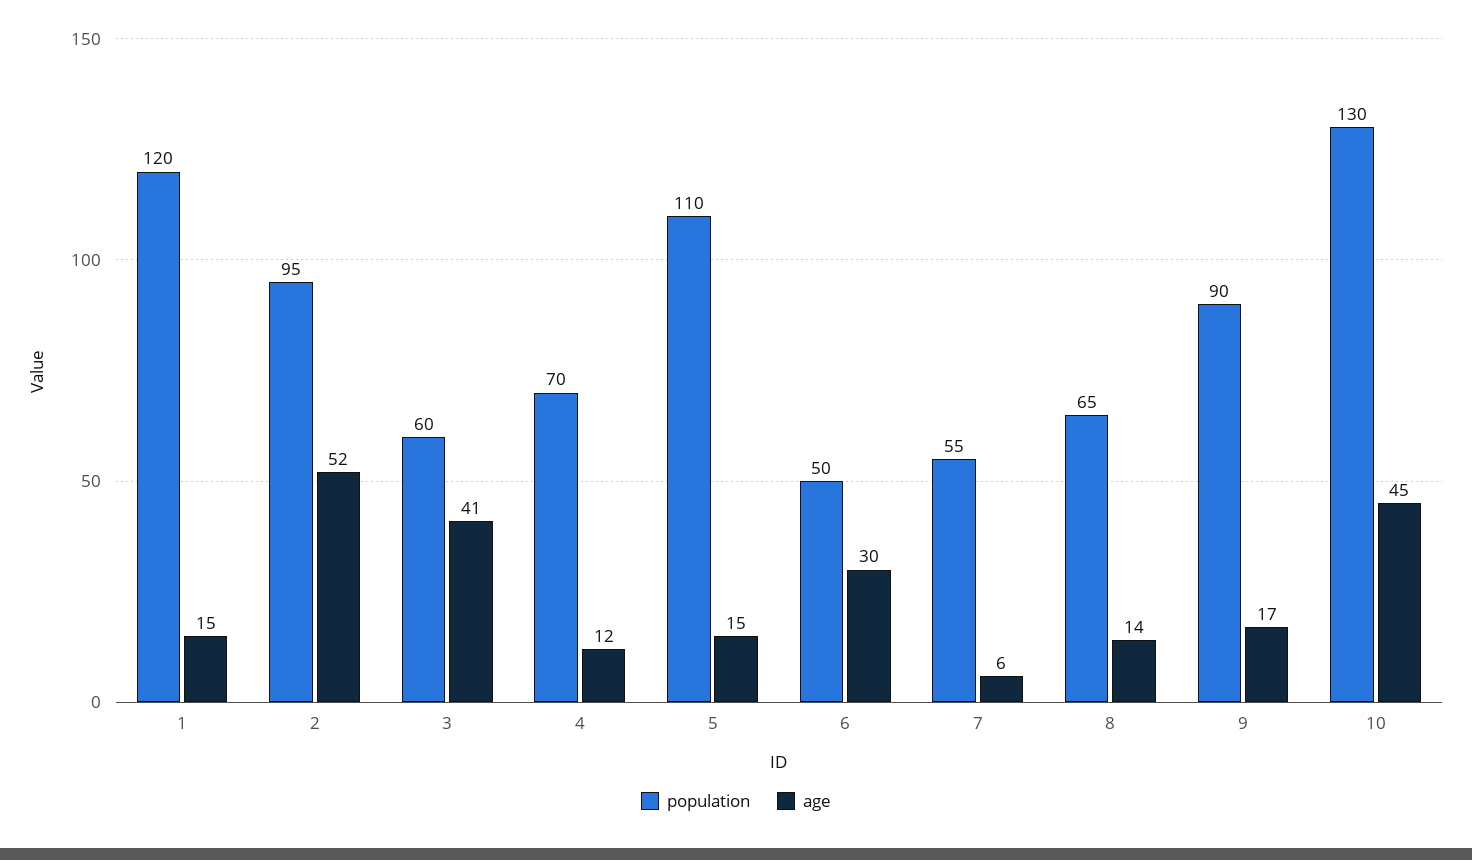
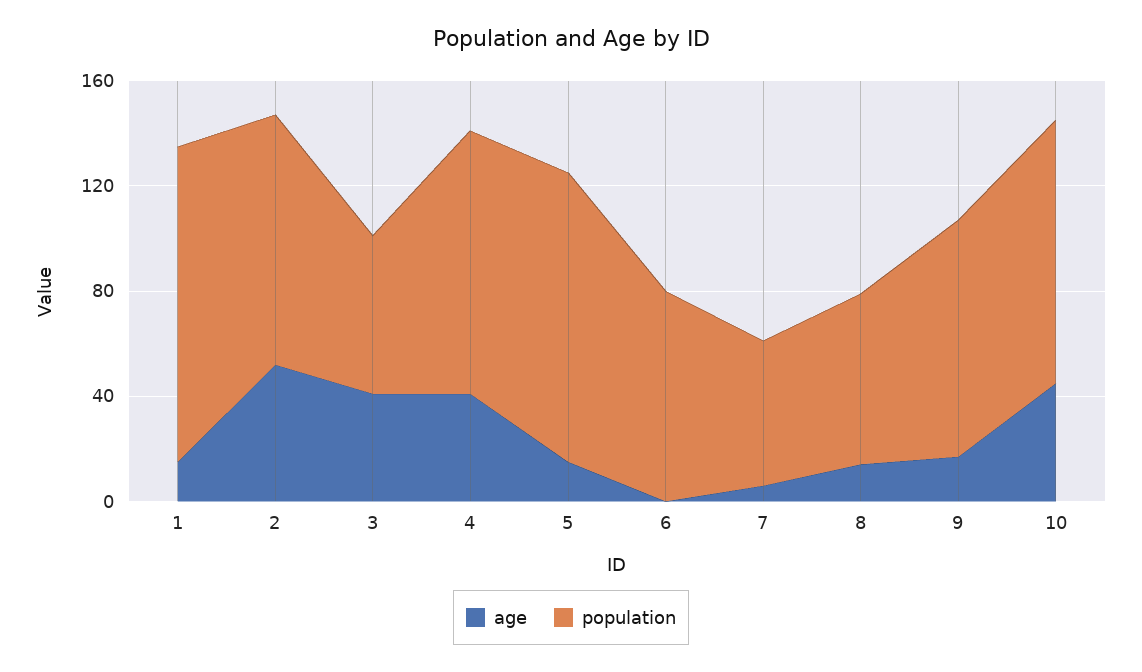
  {
    "population": {
      "1": 120,
      "2": 95,
      "3": 60,
-     "4": 70,
+     "4": 100,
      "5": 110,
-     "6": 50,
+     "6": 80,
      "7": 55,
      "8": 65,
      "9": 90,
-     "10": 130
+     "10": 100
    },
    "age": {
      "1": 15,
      "2": 52,
      "3": 41,
-     "4": 12,
+     "4": 40,
      "5": 15,
-     "6": 30,
+     "6": 0,
      "7": 6,
      "8": 14,
      "9": 17,
      "10": 45
    }
  }

